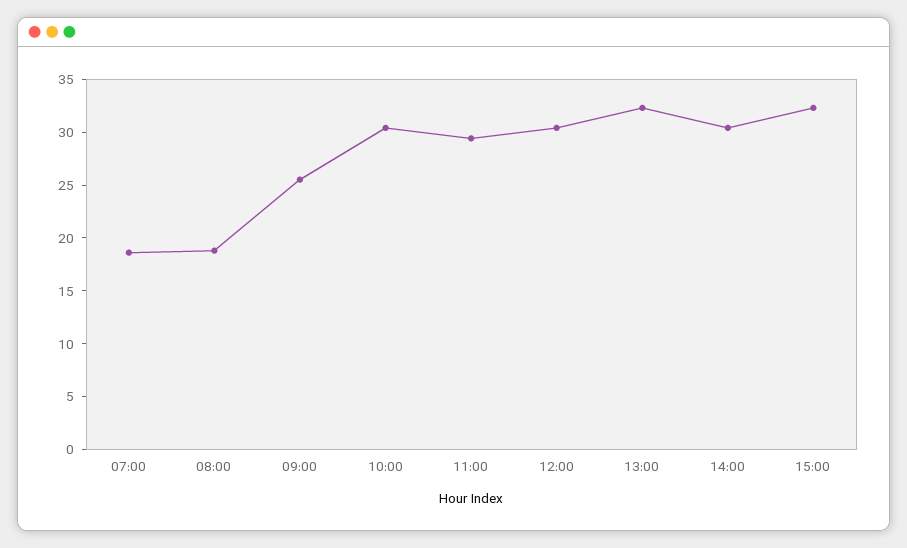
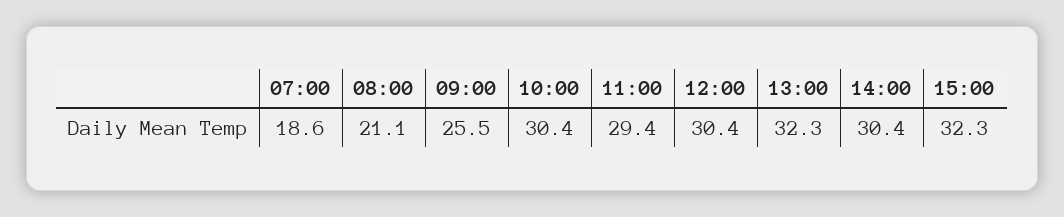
  {
    "07:00": 18.6,
-   "08:00": 19,
+   "08:00": 21.1,
    "09:00": 25.5,
    "10:00": 30.4,
    "11:00": 29.4,
    "12:00": 30.4,
    "13:00": 32.3,
    "14:00": 30.4,
    "15:00": 32.3
  }

